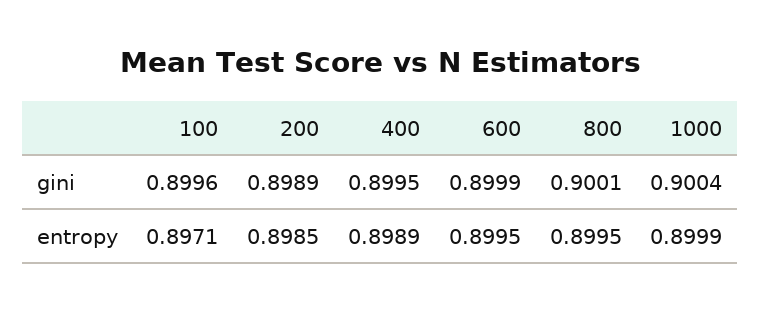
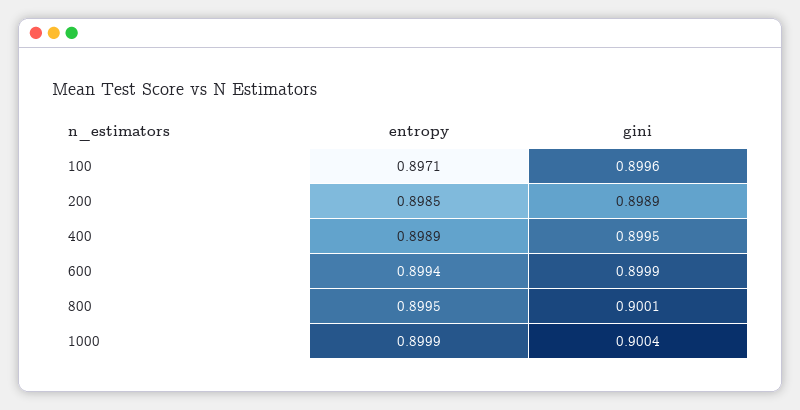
  {
    "100": {
      "gini": 0.8996,
      "entropy": 0.8971
    },
    "200": {
      "gini": 0.8989,
      "entropy": 0.8985
    },
    "400": {
      "gini": 0.8995,
      "entropy": 0.8989
    },
    "600": {
      "gini": 0.8999,
-     "entropy": 0.8995
+     "entropy": 0.8994
    },
    "800": {
      "gini": 0.9001,
      "entropy": 0.8995
    },
    "1000": {
      "gini": 0.9004,
      "entropy": 0.8999
    }
  }

